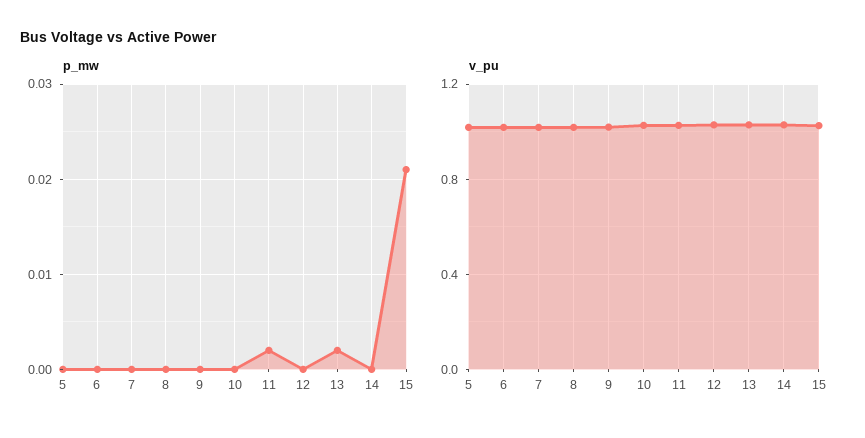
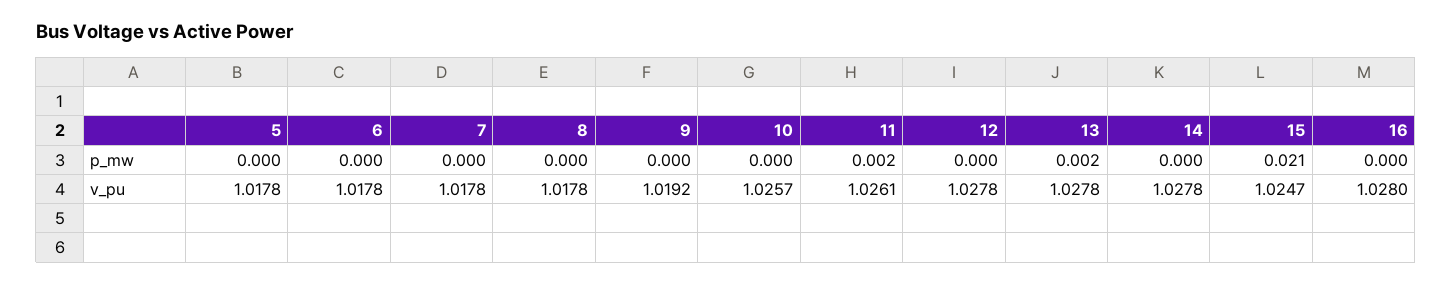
  {
    "p_mw": {
      "5": 0,
      "6": 0,
      "7": 0,
      "8": 0,
      "9": 0,
      "10": 0,
      "11": 0.002,
      "12": 0,
      "13": 0.002,
      "14": 0,
-     "15": 0.021
+     "15": 0.021,
+     "16": 0
    },
    "v_pu": {
      "5": 1.0178,
      "6": 1.0178,
      "7": 1.0178,
      "8": 1.0178,
      "9": 1.0192,
      "10": 1.0257,
      "11": 1.0261,
      "12": 1.0278,
      "13": 1.0278,
      "14": 1.0278,
-     "15": 1.0247
+     "15": 1.0247,
+     "16": 1.028
    }
  }

